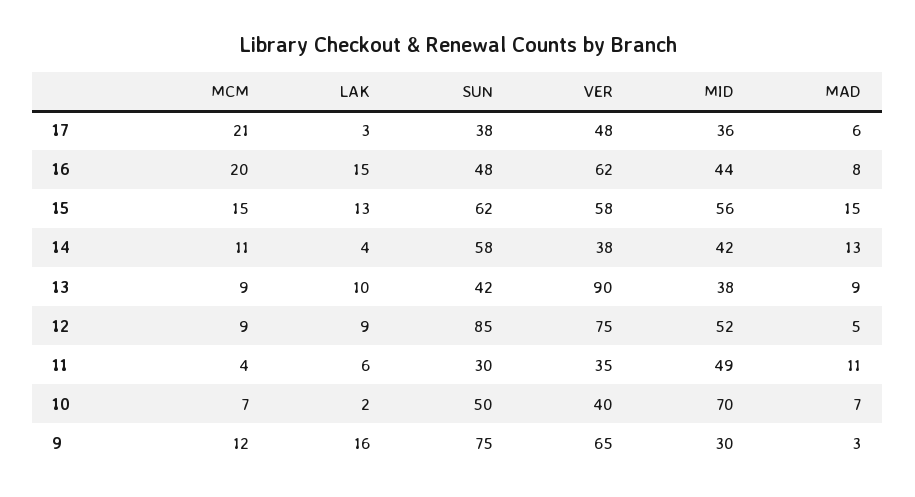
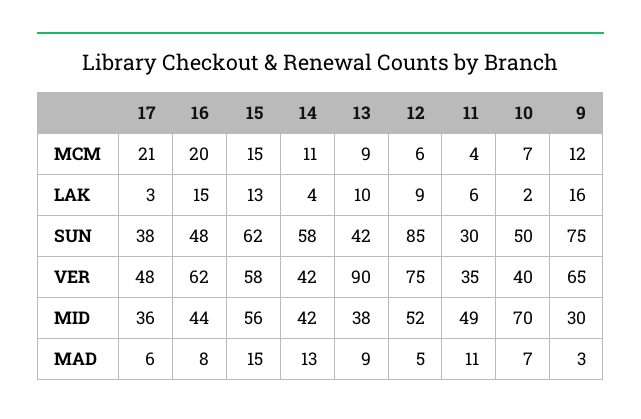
  {
    "MCM": {
      "17": 21,
      "16": 20,
      "15": 15,
      "14": 11,
      "13": 9,
-     "12": 9,
+     "12": 6,
      "11": 4,
      "10": 7,
      "9": 12
    },
    "LAK": {
      "17": 3,
      "16": 15,
      "15": 13,
      "14": 4,
      "13": 10,
      "12": 9,
      "11": 6,
      "10": 2,
      "9": 16
    },
    "SUN": {
      "17": 38,
      "16": 48,
      "15": 62,
      "14": 58,
      "13": 42,
      "12": 85,
      "11": 30,
      "10": 50,
      "9": 75
    },
    "VER": {
      "17": 48,
      "16": 62,
      "15": 58,
-     "14": 38,
+     "14": 42,
      "13": 90,
      "12": 75,
      "11": 35,
      "10": 40,
      "9": 65
    },
    "MID": {
      "17": 36,
      "16": 44,
      "15": 56,
      "14": 42,
      "13": 38,
      "12": 52,
      "11": 49,
      "10": 70,
      "9": 30
    },
    "MAD": {
      "17": 6,
      "16": 8,
      "15": 15,
      "14": 13,
      "13": 9,
      "12": 5,
      "11": 11,
      "10": 7,
      "9": 3
    }
  }

